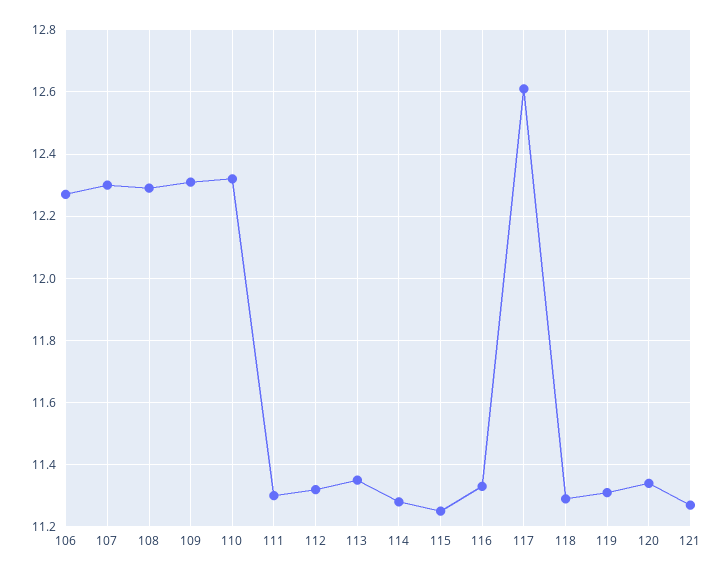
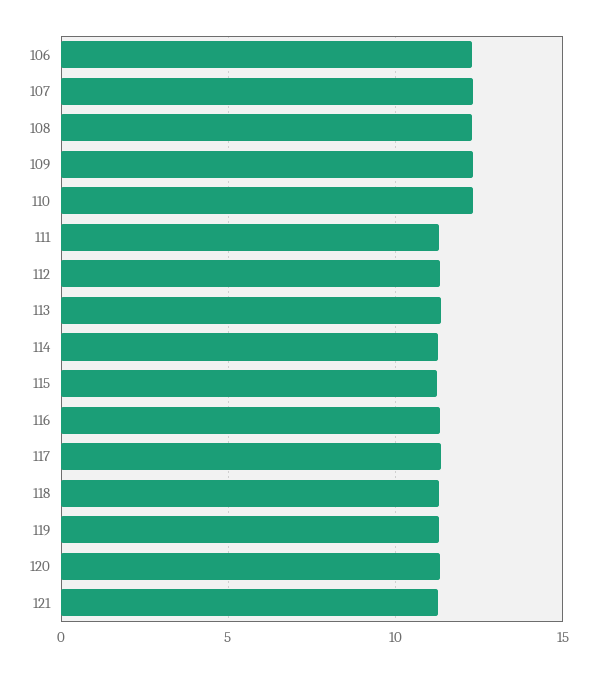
  {
    "106": 12.25,
    "107": 12.3,
    "108": 12.3,
    "109": 12.3,
    "110": 12.3,
    "111": 11.3,
    "112": 11.3,
    "113": 11.35,
    "114": 11.3,
    "115": 11.25,
    "116": 11.35,
-   "117": 12.6,
+   "117": 11.5,
    "118": 11.3,
    "119": 11.3,
    "120": 11.35,
    "121": 11.25
  }

